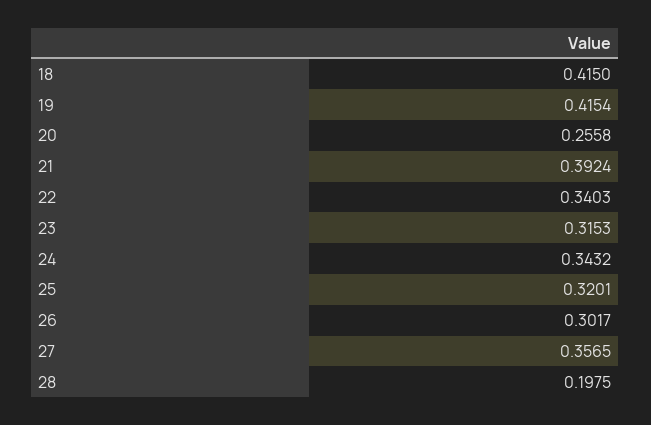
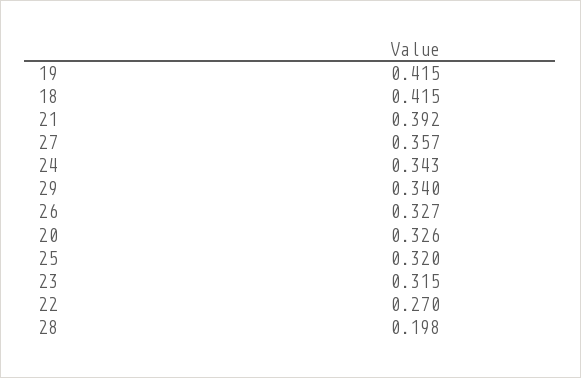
  {
    "18": 0.415,
    "19": 0.4154,
-   "20": 0.2558,
+   "20": 0.326,
    "21": 0.3924,
-   "22": 0.3403,
+   "22": 0.27,
    "23": 0.3153,
    "24": 0.3432,
    "25": 0.3201,
-   "26": 0.3017,
+   "26": 0.327,
    "27": 0.3565,
-   "28": 0.1975
+   "28": 0.1975,
+   "29": 0.34
  }

